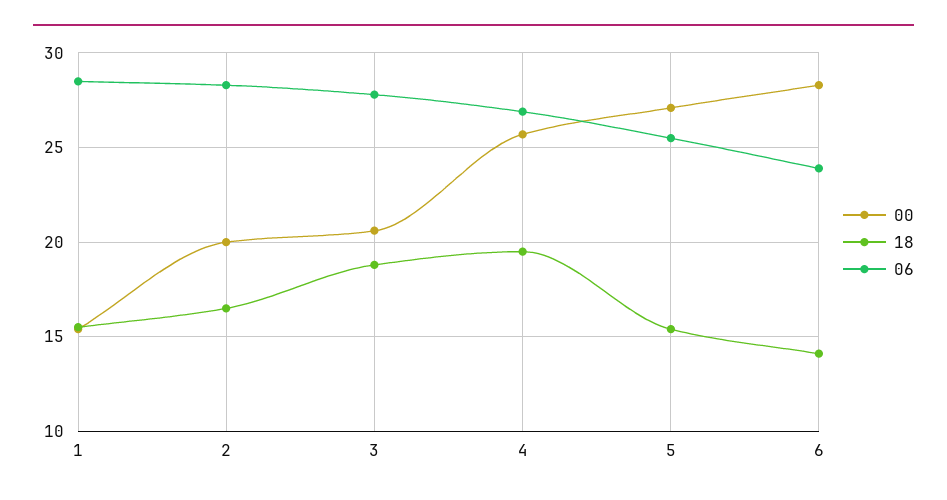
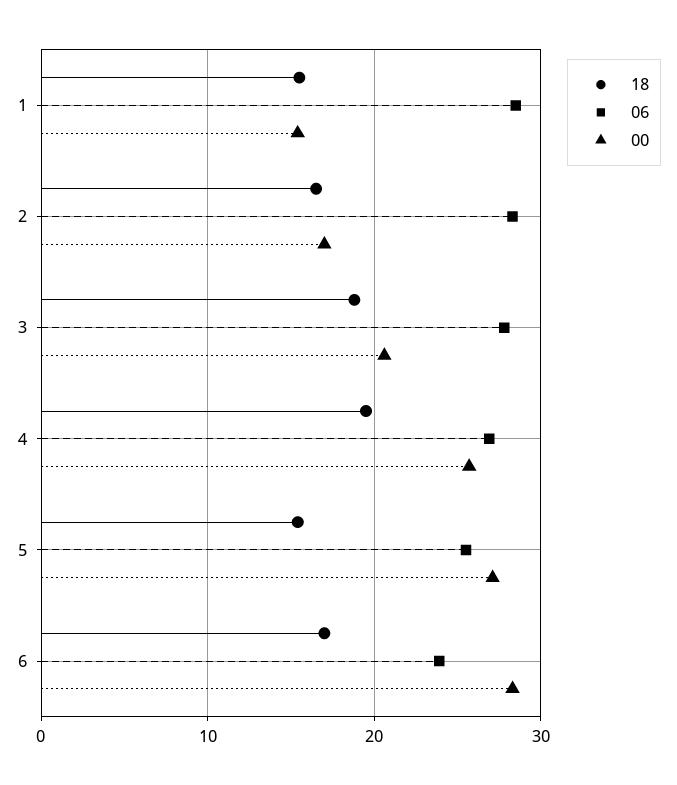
  {
    "00": {
      "1": 15.5,
-     "2": 20,
+     "2": 17,
      "3": 20.5,
      "4": 25.5,
      "5": 27,
      "6": 28.5
    },
    "18": {
      "1": 15.5,
      "2": 16.5,
      "3": 19,
      "4": 19.5,
      "5": 15.5,
-     "6": 14
+     "6": 17
    },
    "06": {
      "1": 28.5,
      "2": 28.5,
      "3": 28,
      "4": 27,
      "5": 25.5,
      "6": 24
    }
  }

